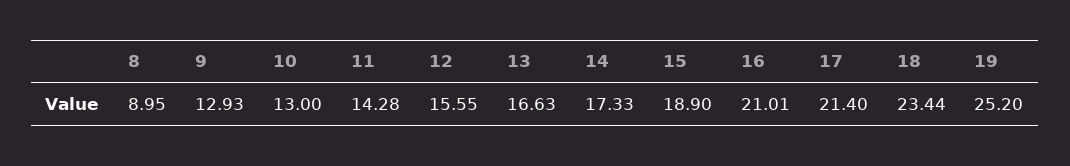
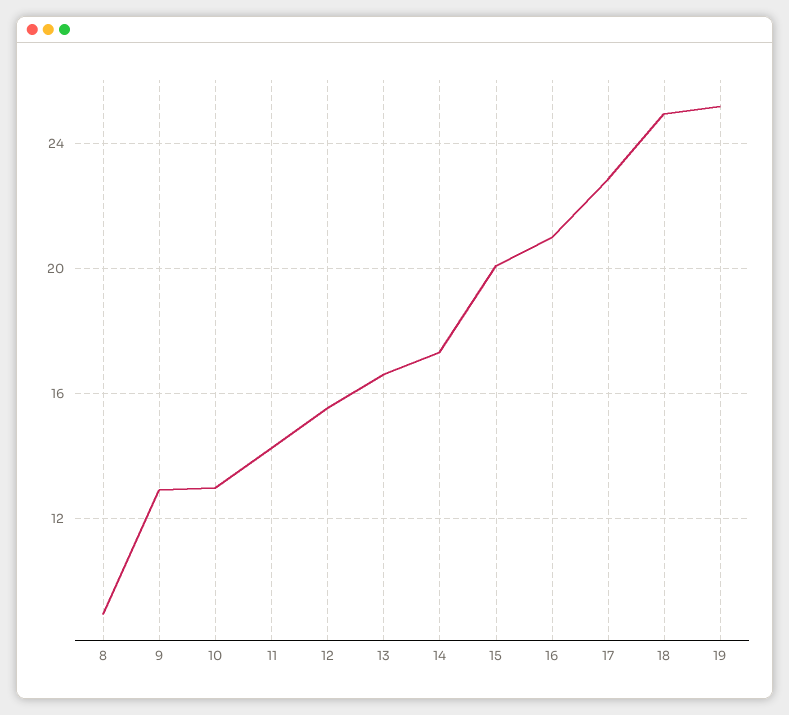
  {
    "8": 8.95,
    "9": 12.93,
    "10": 13,
    "11": 14.28,
    "12": 15.55,
    "13": 16.63,
    "14": 17.33,
-   "15": 18.9,
+   "15": 20,
    "16": 21.01,
-   "17": 21.4,
+   "17": 23,
-   "18": 23.44,
+   "18": 25,
    "19": 25.2
  }

